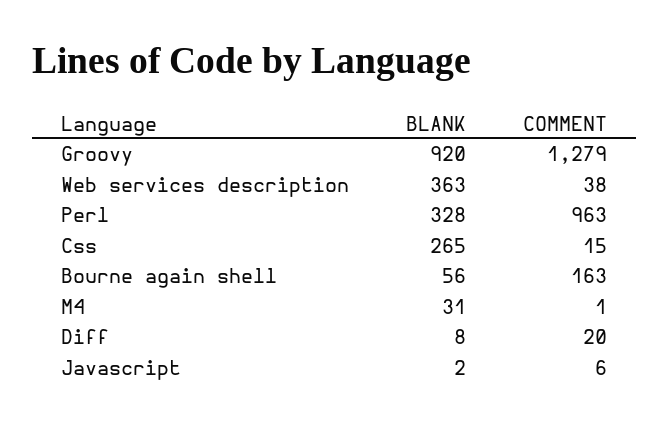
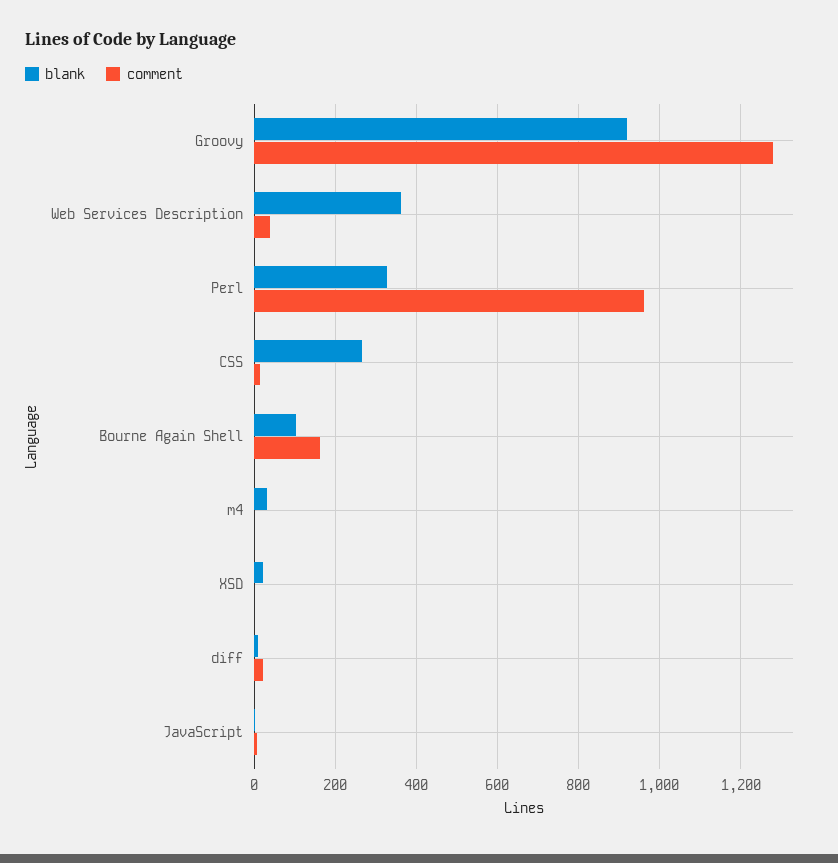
  {
    "BLANK": {
      "Groovy": 920,
      "Web services description": 363,
      "Perl": 328,
      "Css": 265,
-     "Bourne again shell": 56,
+     "Bourne again shell": 100,
      "M4": 31,
      "Diff": 8,
-     "Javascript": 2
+     "Javascript": 2,
+     "XSD": 20
    },
    "COMMENT": {
      "Groovy": 1279,
      "Web services description": 38,
      "Perl": 963,
      "Css": 15,
      "Bourne again shell": 163,
      "M4": 1,
      "Diff": 20,
-     "Javascript": 6
+     "Javascript": 6,
+     "XSD": 0
    }
  }

